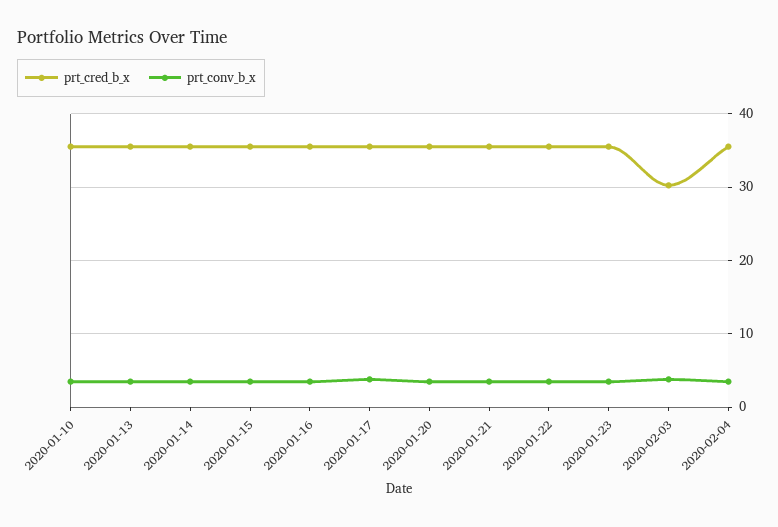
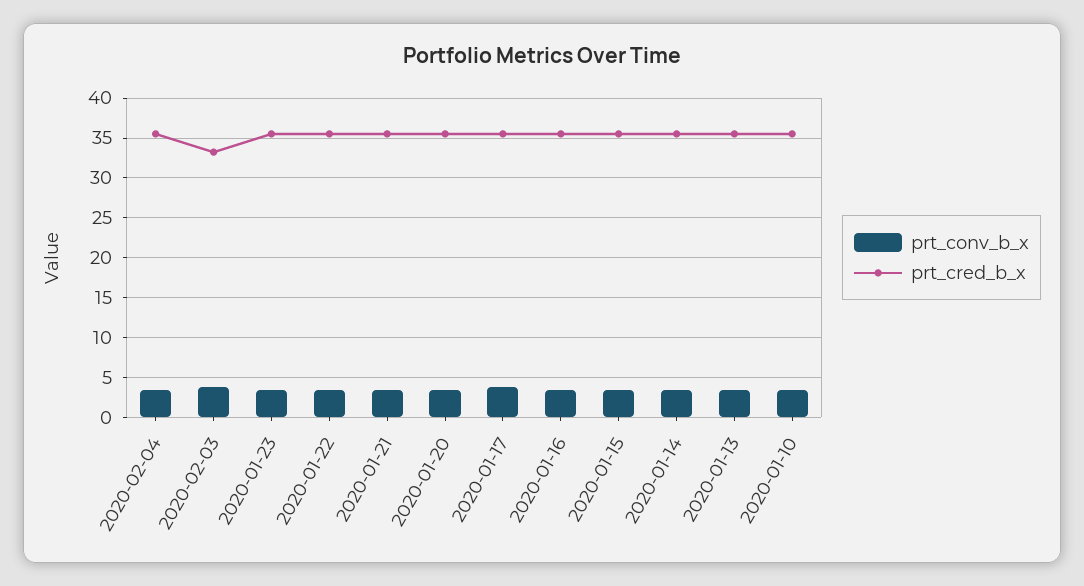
  {
    "prt_cred_b_x": {
      "2020-01-10": 36,
      "2020-01-13": 36,
      "2020-01-14": 36,
      "2020-01-15": 36,
      "2020-01-16": 36,
      "2020-01-17": 36,
      "2020-01-20": 36,
      "2020-01-21": 36,
      "2020-01-22": 36,
      "2020-01-23": 36,
-     "2020-02-03": 30,
+     "2020-02-03": 33,
      "2020-02-04": 36
    },
    "prt_conv_b_x": {
      "2020-01-10": 3,
      "2020-01-13": 3,
      "2020-01-14": 3,
      "2020-01-15": 3,
      "2020-01-16": 3,
      "2020-01-17": 4,
      "2020-01-20": 3,
      "2020-01-21": 3,
      "2020-01-22": 3,
      "2020-01-23": 3,
      "2020-02-03": 4,
      "2020-02-04": 3
    }
  }

